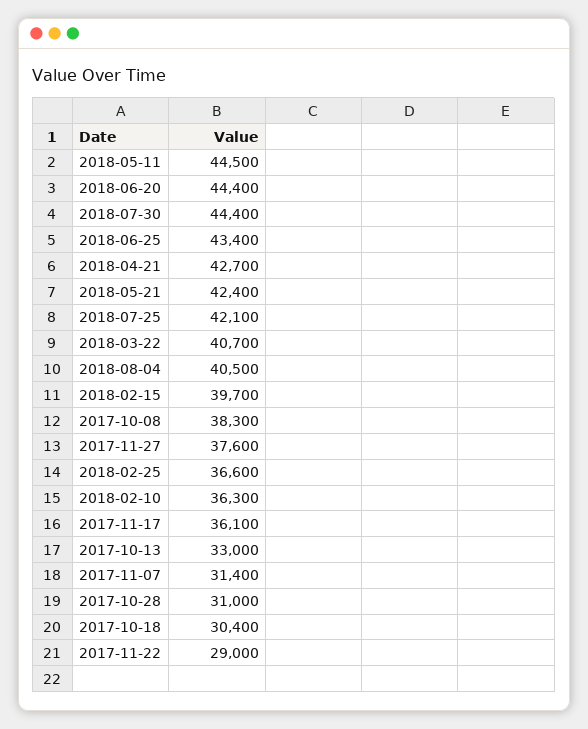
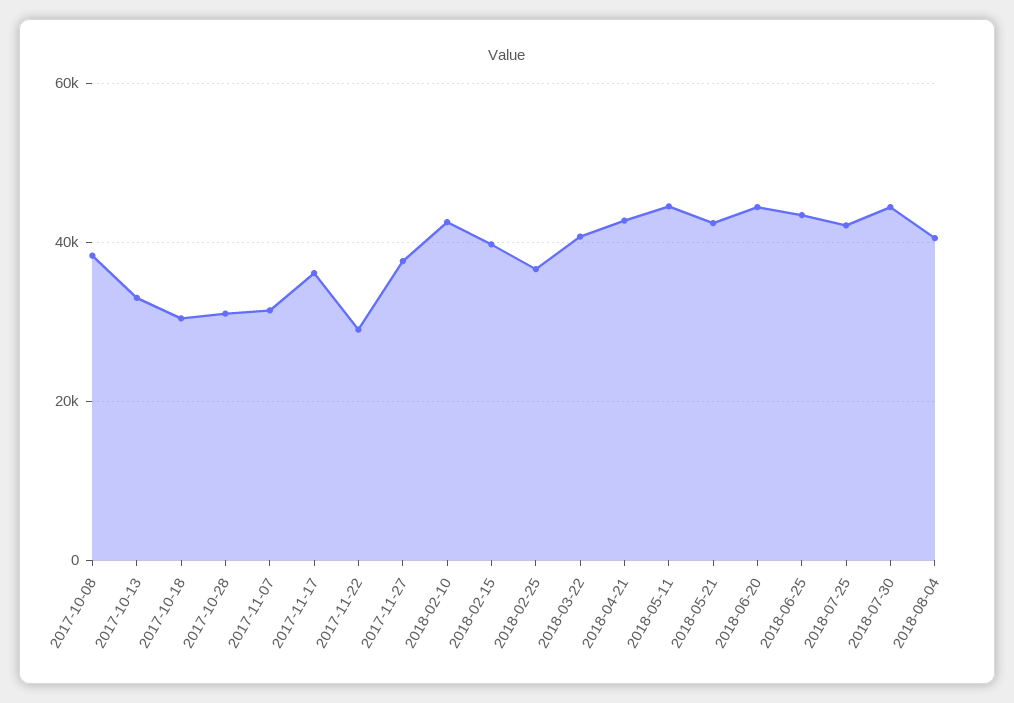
  {
    "2018-05-11": 44500,
    "2018-06-20": 44400,
    "2018-07-30": 44400,
    "2018-06-25": 43400,
    "2018-04-21": 42700,
    "2018-05-21": 42400,
    "2018-07-25": 42100,
    "2018-03-22": 40700,
    "2018-08-04": 40500,
    "2018-02-15": 39700,
    "2017-10-08": 38300,
    "2017-11-27": 37600,
    "2018-02-25": 36600,
-   "2018-02-10": 36300,
+   "2018-02-10": 42000,
    "2017-11-17": 36100,
    "2017-10-13": 33000,
    "2017-11-07": 31400,
    "2017-10-28": 31000,
    "2017-10-18": 30400,
    "2017-11-22": 29000
  }

